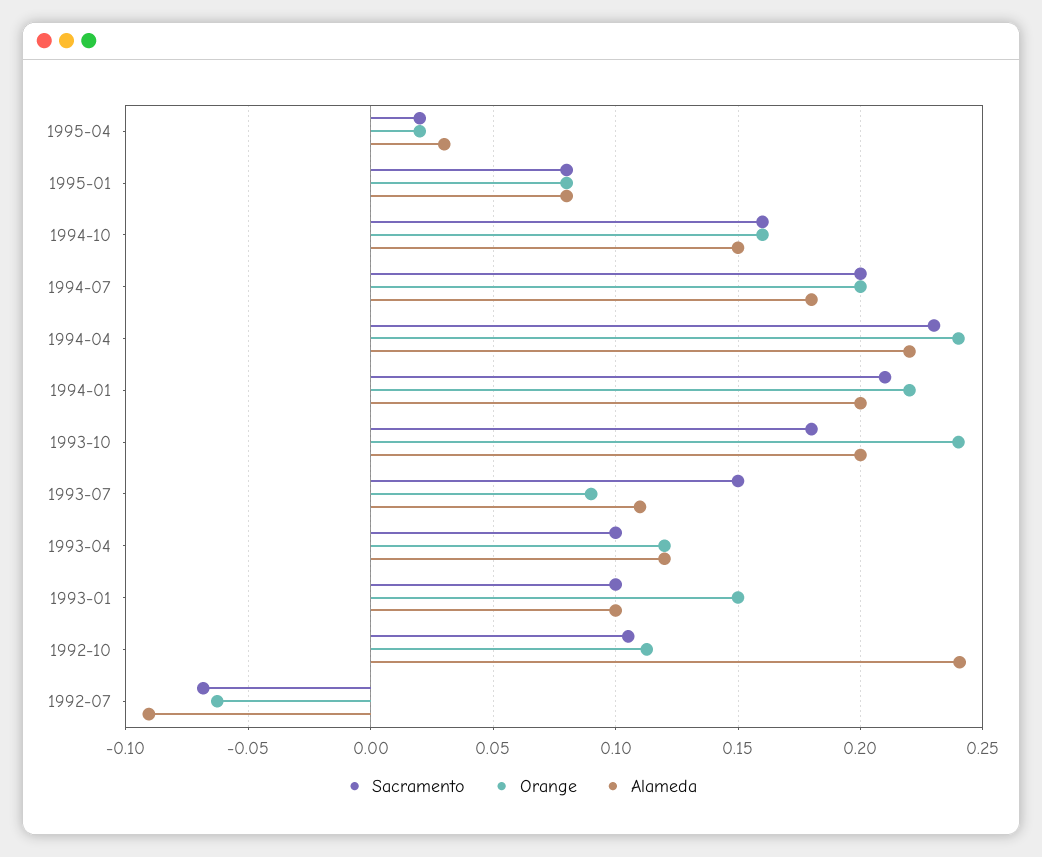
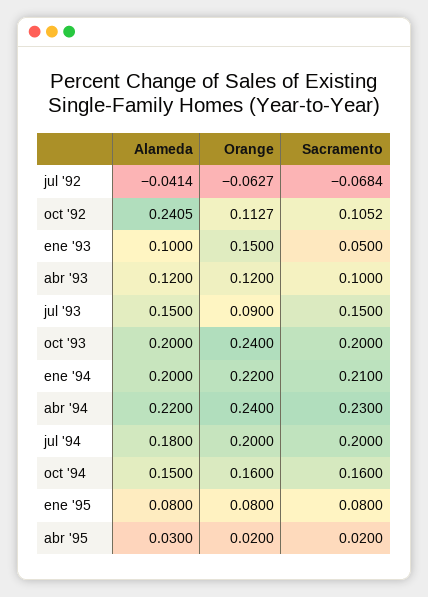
  {
    "Sacramento": {
      "1995-04": 0.02,
      "1995-01": 0.08,
      "1994-10": 0.16,
      "1994-07": 0.2,
      "1994-04": 0.23,
      "1994-01": 0.21,
-     "1993-10": 0.18,
+     "1993-10": 0.2,
      "1993-07": 0.15,
      "1993-04": 0.1,
-     "1993-01": 0.1,
+     "1993-01": 0.05,
      "1992-10": 0.1052,
      "1992-07": -0.0684
    },
    "Orange": {
      "1995-04": 0.02,
      "1995-01": 0.08,
      "1994-10": 0.16,
      "1994-07": 0.2,
      "1994-04": 0.24,
      "1994-01": 0.22,
      "1993-10": 0.24,
      "1993-07": 0.09,
      "1993-04": 0.12,
      "1993-01": 0.15,
      "1992-10": 0.1127,
      "1992-07": -0.0627
    },
    "Alameda": {
      "1995-04": 0.03,
      "1995-01": 0.08,
      "1994-10": 0.15,
      "1994-07": 0.18,
      "1994-04": 0.22,
      "1994-01": 0.2,
      "1993-10": 0.2,
-     "1993-07": 0.11,
+     "1993-07": 0.15,
      "1993-04": 0.12,
      "1993-01": 0.1,
      "1992-10": 0.2405,
-     "1992-07": -0.09
+     "1992-07": -0.0414
    }
  }

